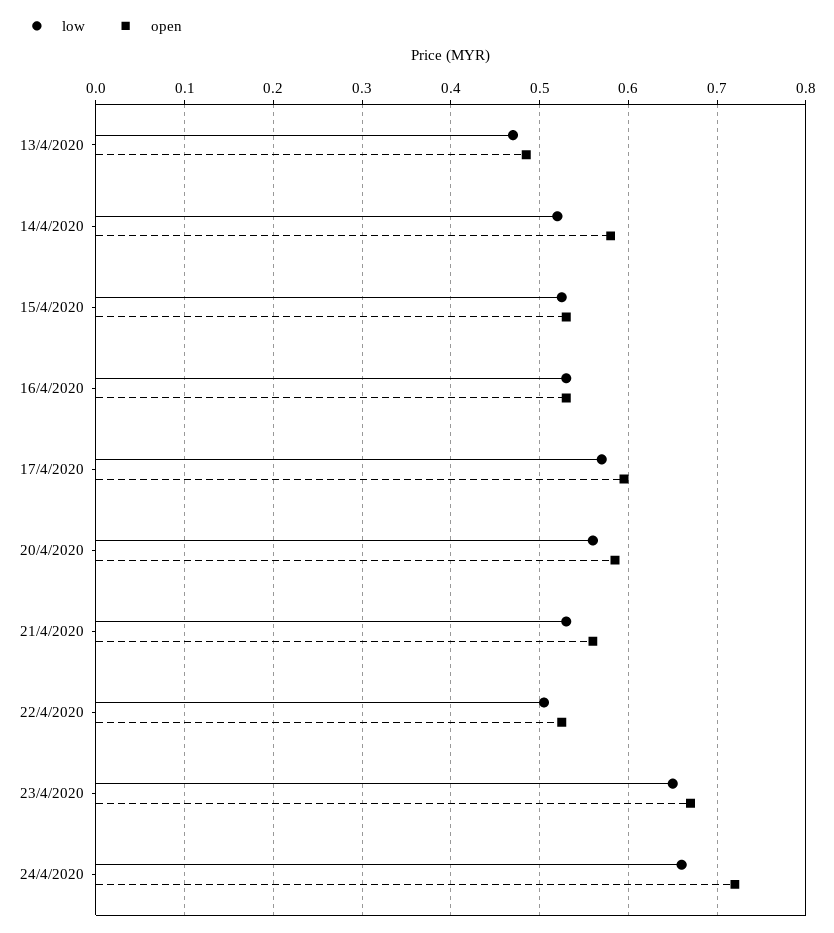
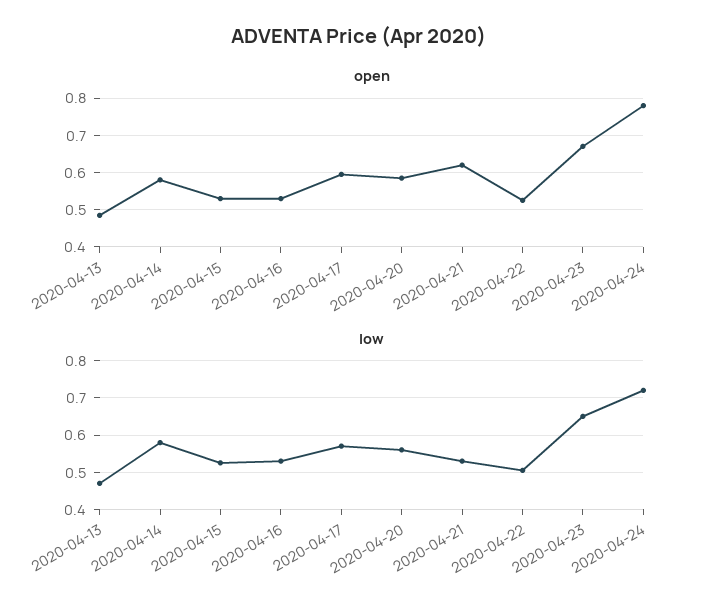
  {
    "low": {
      "13/4/2020": 0.47,
-     "14/4/2020": 0.52,
+     "14/4/2020": 0.58,
      "15/4/2020": 0.53,
      "16/4/2020": 0.53,
      "17/4/2020": 0.57,
      "20/4/2020": 0.56,
      "21/4/2020": 0.53,
      "22/4/2020": 0.51,
      "23/4/2020": 0.65,
-     "24/4/2020": 0.66
+     "24/4/2020": 0.72
    },
    "open": {
      "13/4/2020": 0.49,
      "14/4/2020": 0.58,
      "15/4/2020": 0.53,
      "16/4/2020": 0.53,
      "17/4/2020": 0.6,
      "20/4/2020": 0.59,
-     "21/4/2020": 0.56,
+     "21/4/2020": 0.62,
      "22/4/2020": 0.53,
      "23/4/2020": 0.67,
-     "24/4/2020": 0.72
+     "24/4/2020": 0.78
    }
  }

